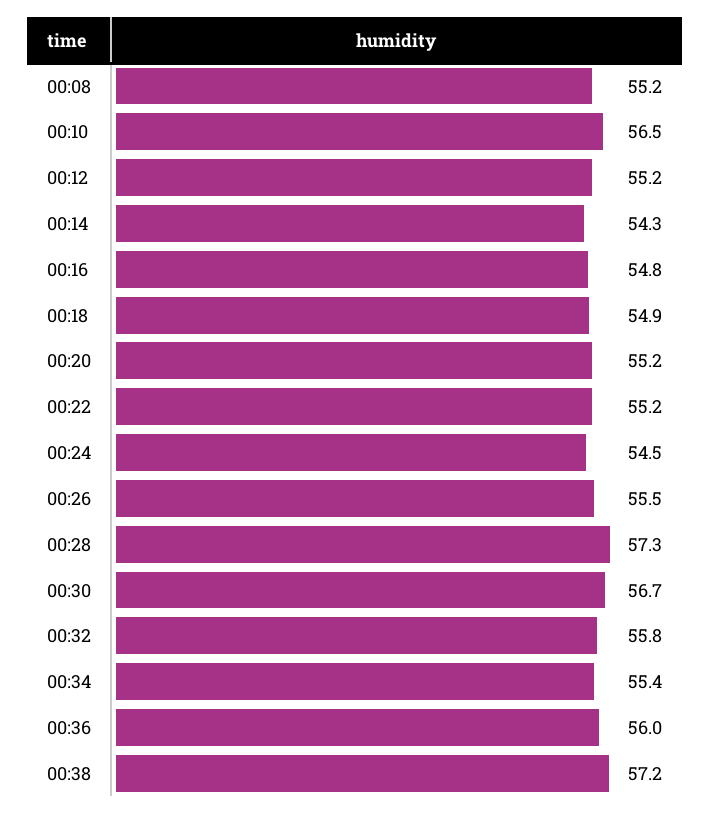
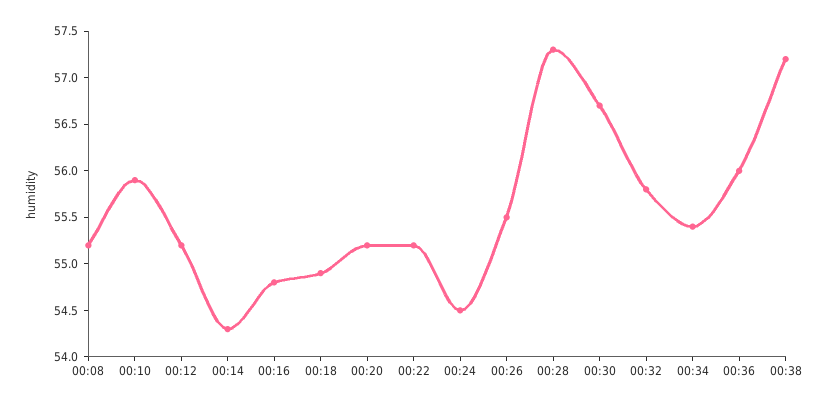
  {
    "00:08": 55.2,
-   "00:10": 56.5,
+   "00:10": 55.9,
    "00:12": 55.2,
    "00:14": 54.3,
    "00:16": 54.8,
    "00:18": 54.9,
    "00:20": 55.2,
    "00:22": 55.2,
    "00:24": 54.5,
    "00:26": 55.5,
    "00:28": 57.3,
    "00:30": 56.7,
    "00:32": 55.8,
    "00:34": 55.4,
    "00:36": 56,
    "00:38": 57.2
  }

